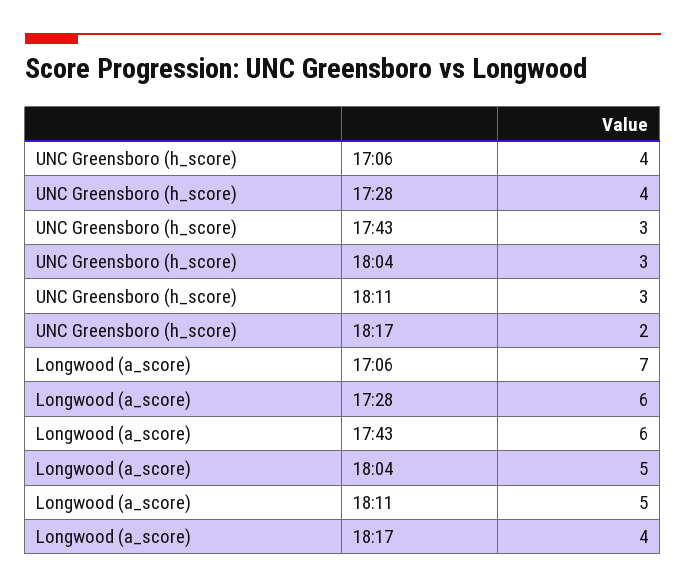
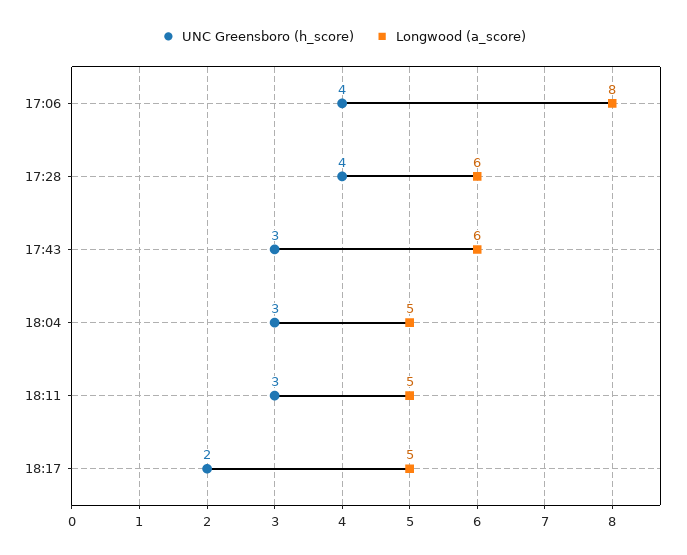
  {
    "UNC Greensboro (h_score)": {
      "17:06": 4,
      "17:28": 4,
      "17:43": 3,
      "18:04": 3,
      "18:11": 3,
      "18:17": 2
    },
    "Longwood (a_score)": {
-     "17:06": 7,
+     "17:06": 8,
      "17:28": 6,
      "17:43": 6,
      "18:04": 5,
      "18:11": 5,
-     "18:17": 4
+     "18:17": 5
    }
  }

